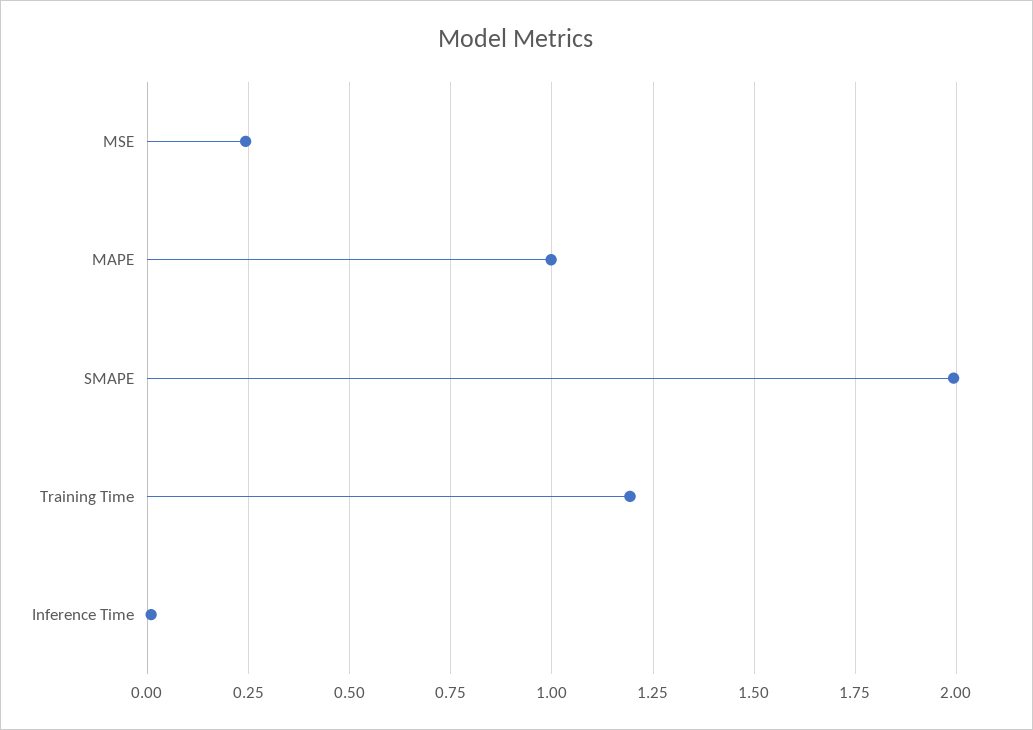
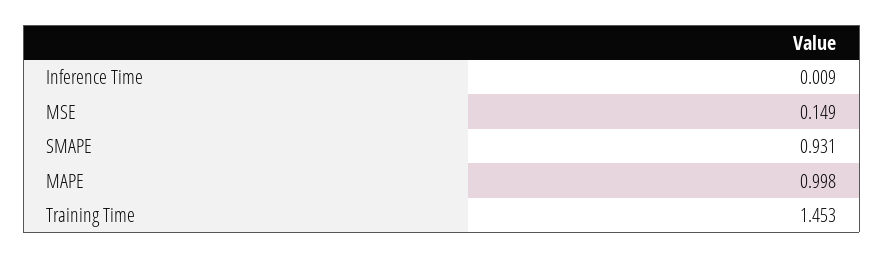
  {
-   "MSE": 0.25,
+   "MSE": 0.149,
    "MAPE": 0.998,
-   "SMAPE": 2,
+   "SMAPE": 0.931,
-   "Training Time": 1.2,
+   "Training Time": 1.453,
    "Inference Time": 0.009
  }

